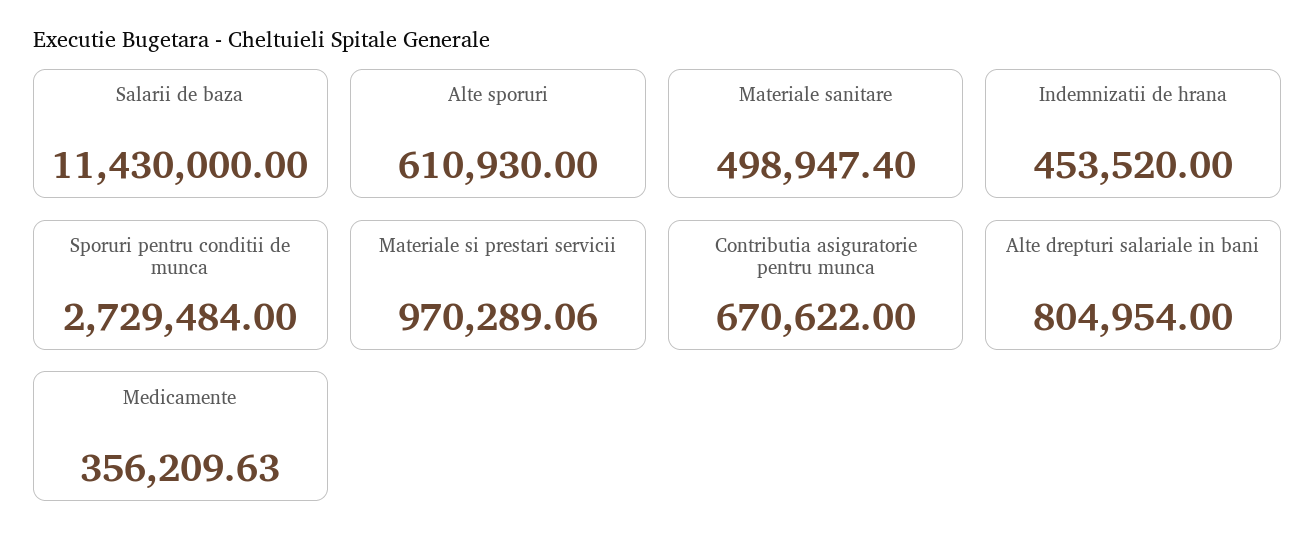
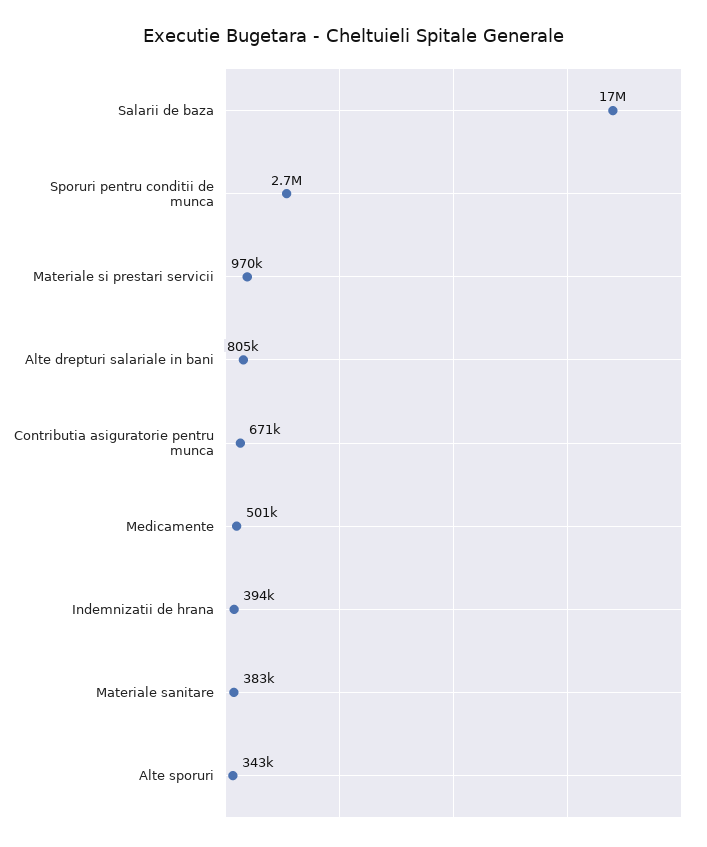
  {
-   "Salarii de baza": 11430000,
+   "Salarii de baza": 17000000,
-   "Alte sporuri": 610930,
+   "Alte sporuri": 343000,
-   "Materiale sanitare": 498947.4,
+   "Materiale sanitare": 383000,
-   "Indemnizatii de hrana": 453520,
+   "Indemnizatii de hrana": 394000,
    "Sporuri pentru conditii de munca": 2729484,
    "Materiale si prestari servicii": 970289.06,
    "Contributia asiguratorie pentru munca": 670622,
    "Alte drepturi salariale in bani": 804954,
-   "Medicamente": 356209.63
+   "Medicamente": 501000
  }

